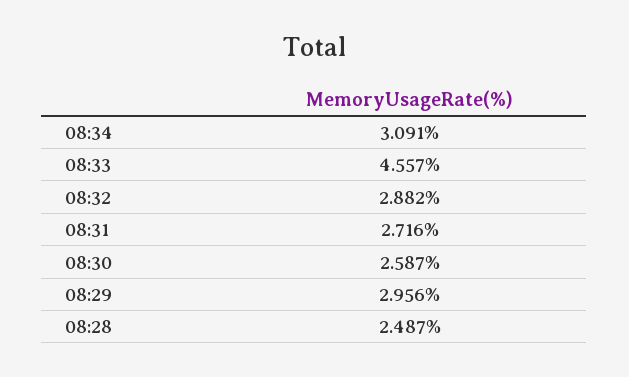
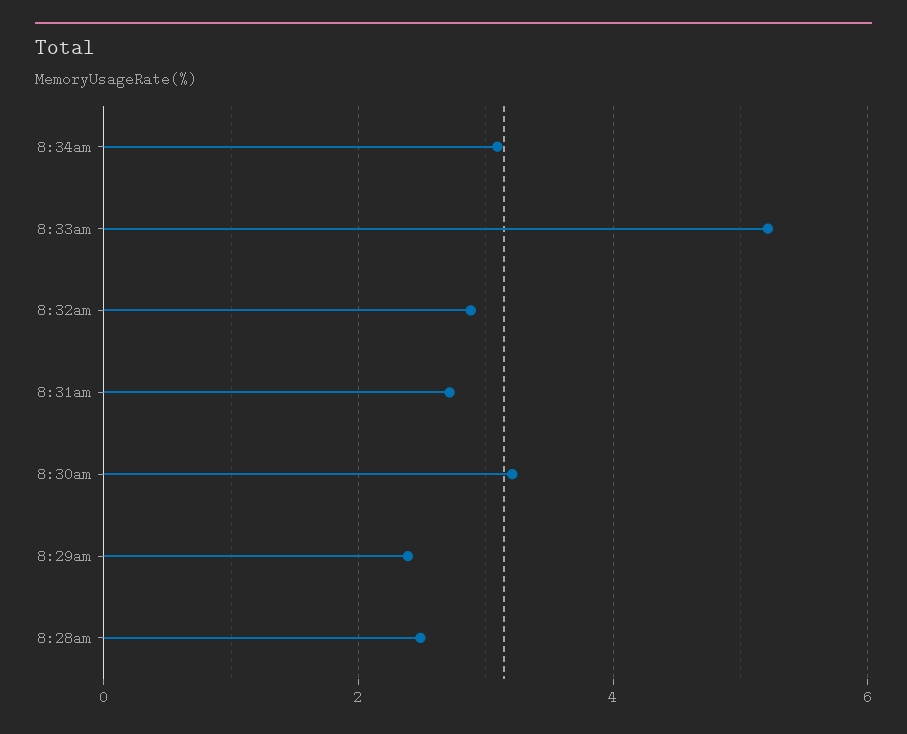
  {
    "08:34": 3.091,
-   "08:33": 4.557,
+   "08:33": 5.2,
    "08:32": 2.882,
    "08:31": 2.716,
-   "08:30": 2.587,
+   "08:30": 3.2,
-   "08:29": 2.956,
+   "08:29": 2.4,
    "08:28": 2.487
  }

